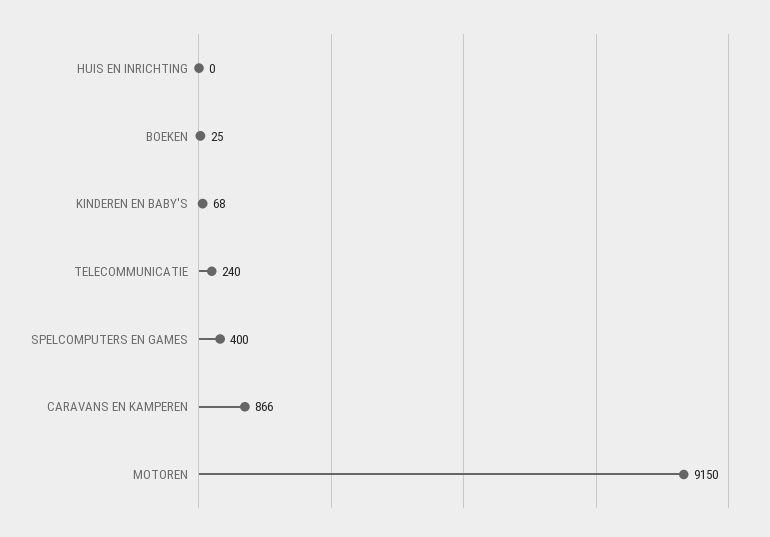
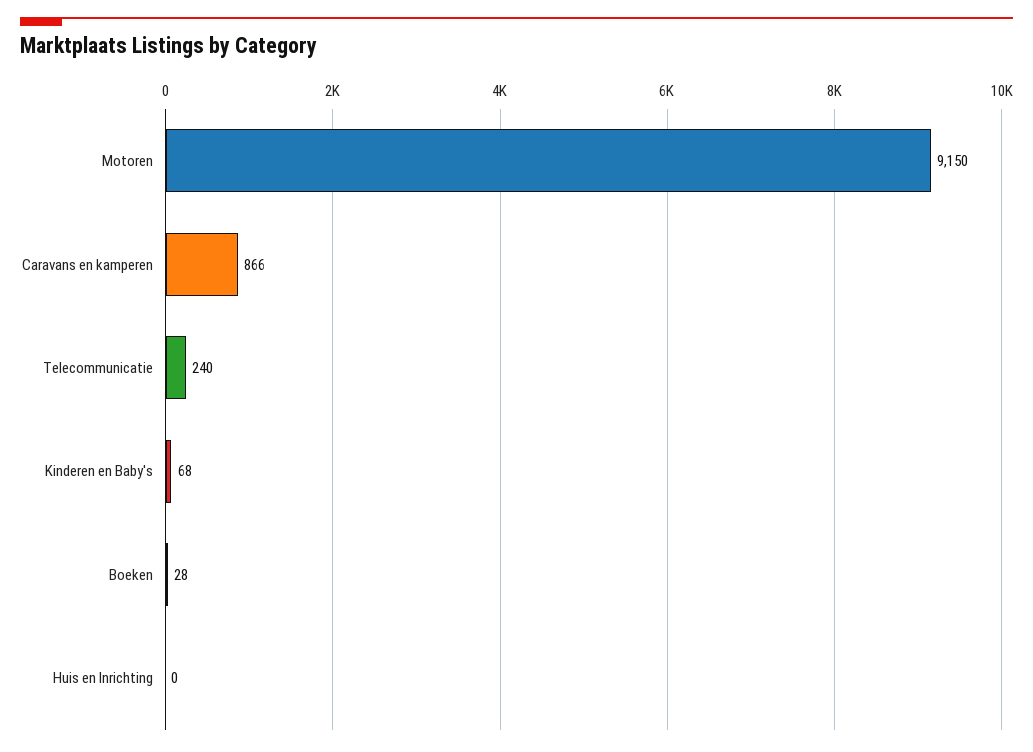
  {
    "HUIS EN INRICHTING": 0,
-   "BOEKEN": 25,
+   "BOEKEN": 28,
    "KINDEREN EN BABY'S": 68,
    "TELECOMMUNICATIE": 240,
-   "SPELCOMPUTERS EN GAMES": 400,
    "CARAVANS EN KAMPEREN": 866,
    "MOTOREN": 9150
  }

